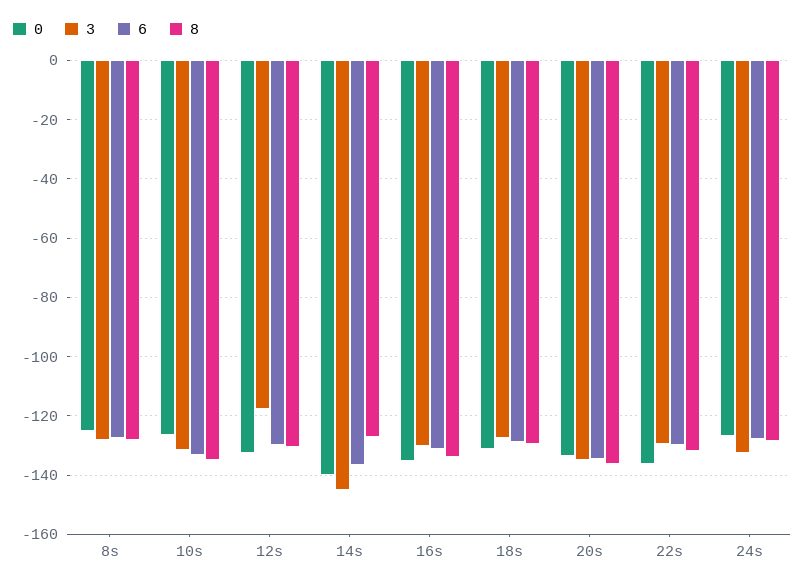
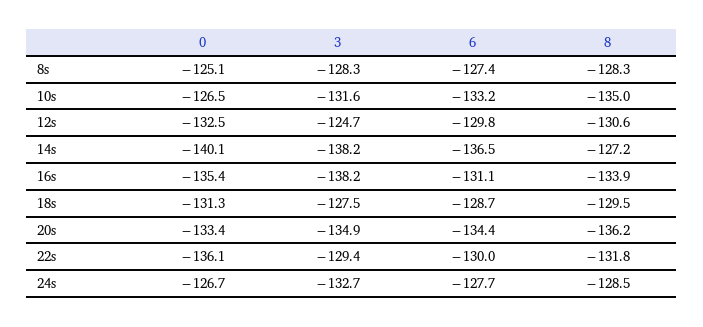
  {
    "0": {
      "8s": -125.1,
      "10s": -126.5,
      "12s": -132.5,
      "14s": -140.1,
      "16s": -135.4,
      "18s": -131.3,
      "20s": -133.4,
      "22s": -136.1,
      "24s": -126.7
    },
    "3": {
      "8s": -128.3,
      "10s": -131.6,
-     "12s": -117.5,
+     "12s": -124.7,
-     "14s": -145,
+     "14s": -138.2,
-     "16s": -130,
+     "16s": -138.2,
      "18s": -127.5,
      "20s": -134.9,
      "22s": -129.4,
      "24s": -132.7
    },
    "6": {
      "8s": -127.4,
      "10s": -133.2,
      "12s": -129.8,
      "14s": -136.5,
      "16s": -131.1,
      "18s": -128.7,
      "20s": -134.4,
      "22s": -130,
      "24s": -127.7
    },
    "8": {
      "8s": -128.3,
      "10s": -135,
      "12s": -130.6,
      "14s": -127.2,
      "16s": -133.9,
      "18s": -129.5,
      "20s": -136.2,
      "22s": -131.8,
      "24s": -128.5
    }
  }

